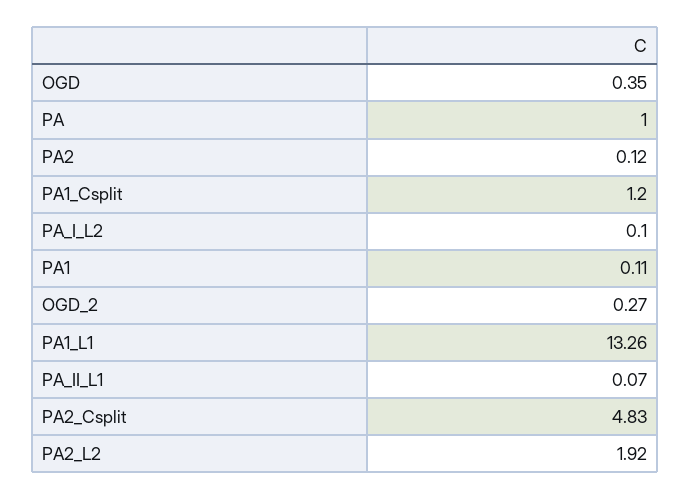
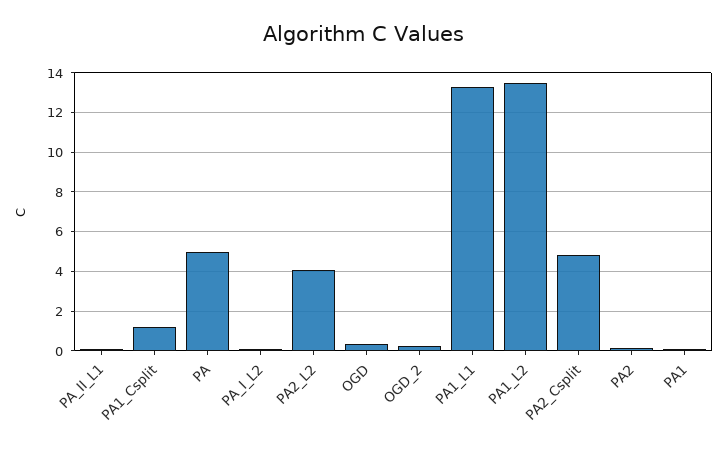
  {
    "OGD": 0.35,
-   "PA": 1,
+   "PA": 5,
    "PA2": 0.12,
    "PA1_Csplit": 1.2,
    "PA_I_L2": 0.1,
    "PA1": 0.11,
    "OGD_2": 0.27,
    "PA1_L1": 13.26,
    "PA_II_L1": 0.07,
    "PA2_Csplit": 4.83,
-   "PA2_L2": 1.92
+   "PA2_L2": 4,
+   "PA1_L2": 13.5
  }

